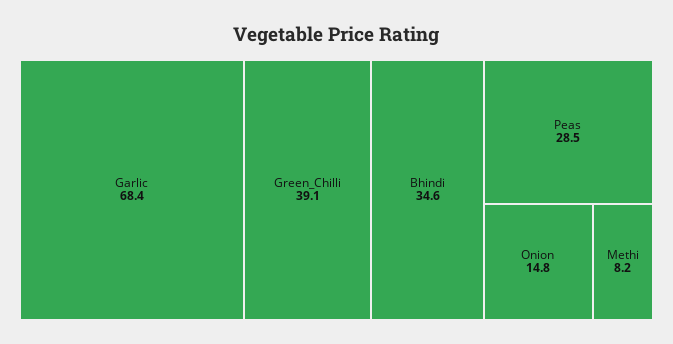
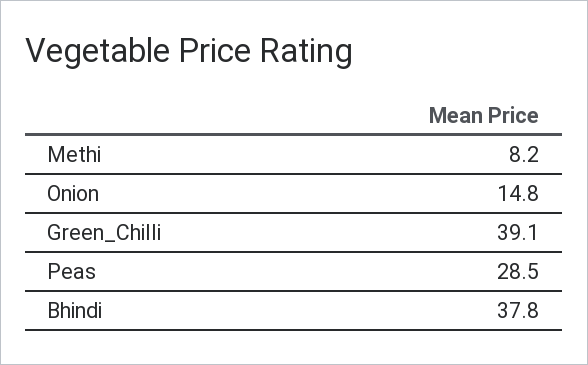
  {
-   "Garlic": 68.4,
    "Green_Chilli": 39.1,
-   "Bhindi": 34.6,
+   "Bhindi": 37.8,
    "Peas": 28.5,
    "Onion": 14.8,
    "Methi": 8.2
  }

